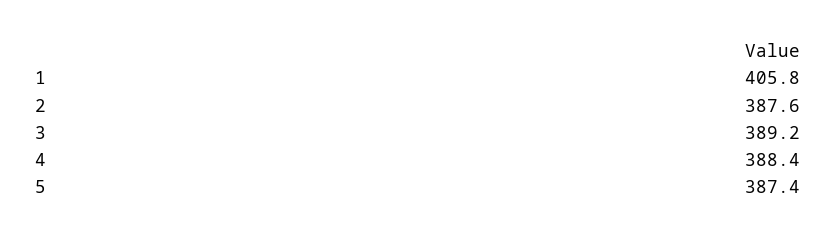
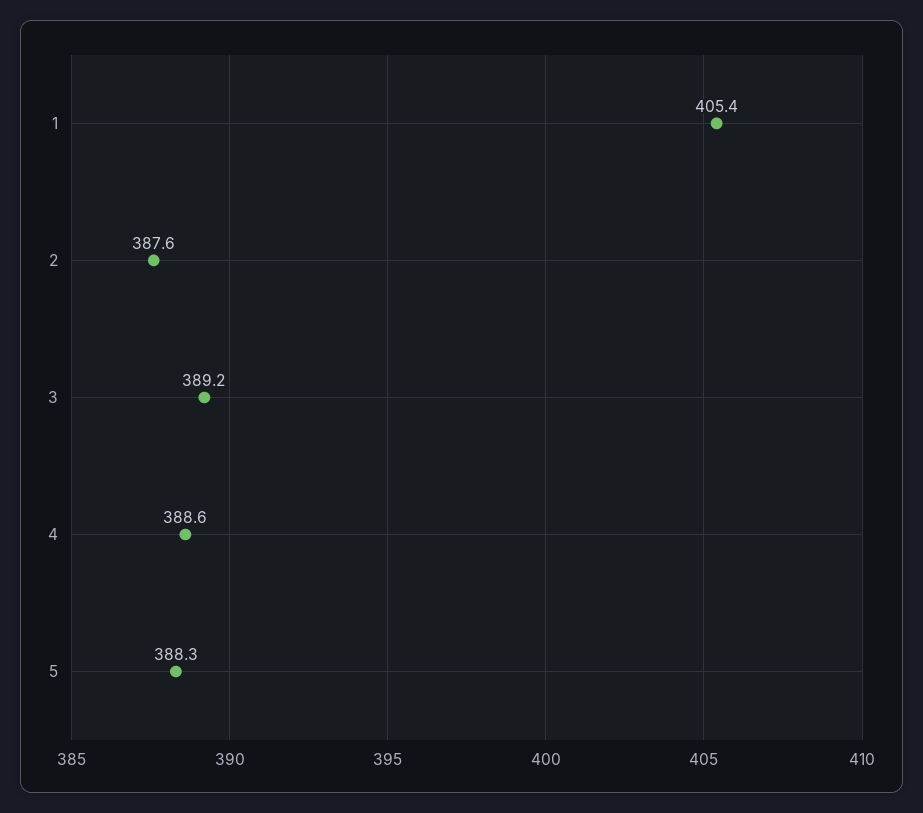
  {
-   "1": 405.8,
+   "1": 405.4,
    "2": 387.6,
    "3": 389.2,
-   "4": 388.4,
+   "4": 388.6,
-   "5": 387.4
+   "5": 388.3
  }

